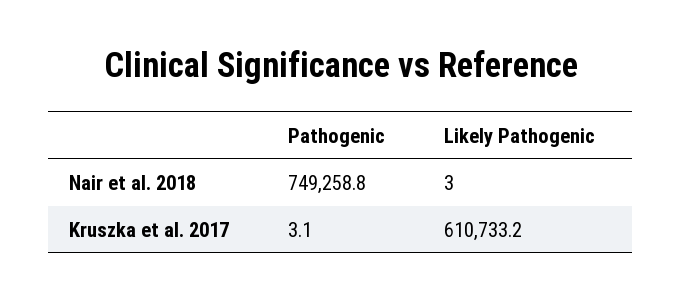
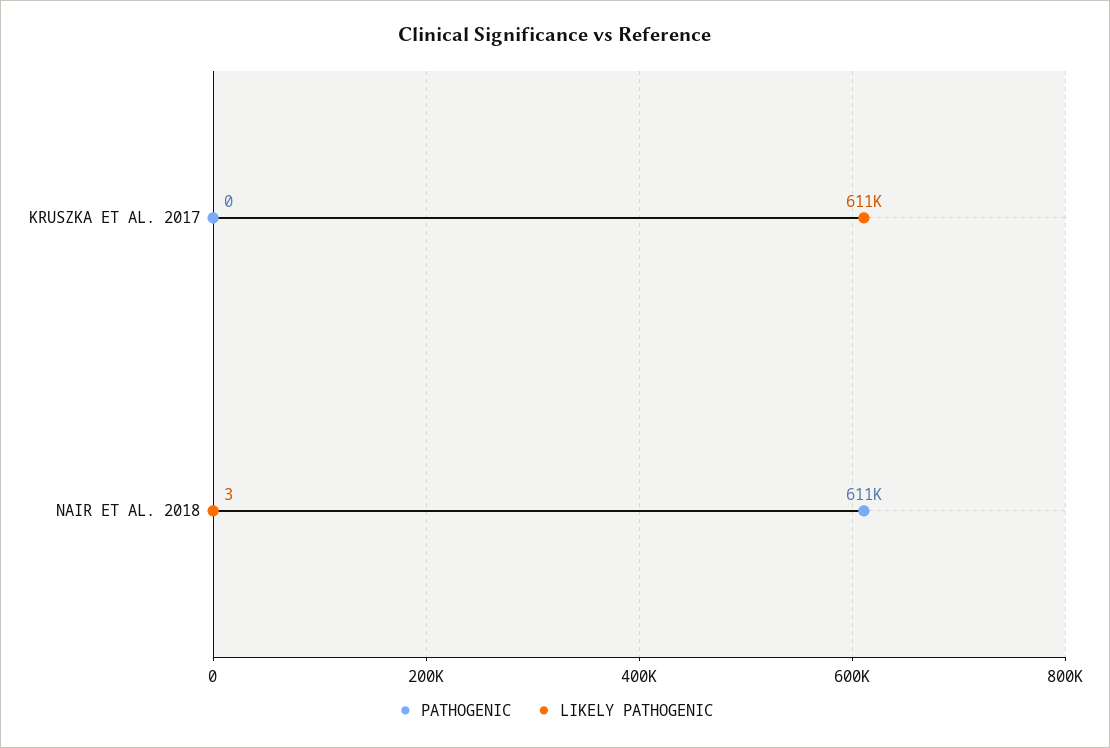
  {
    "Pathogenic": {
-     "Nair et al. 2018": 749258.8,
+     "Nair et al. 2018": 611000,
-     "Kruszka et al. 2017": 3.1
+     "Kruszka et al. 2017": 0
    },
    "Likely Pathogenic": {
      "Nair et al. 2018": 3,
      "Kruszka et al. 2017": 610733.2
    }
  }

